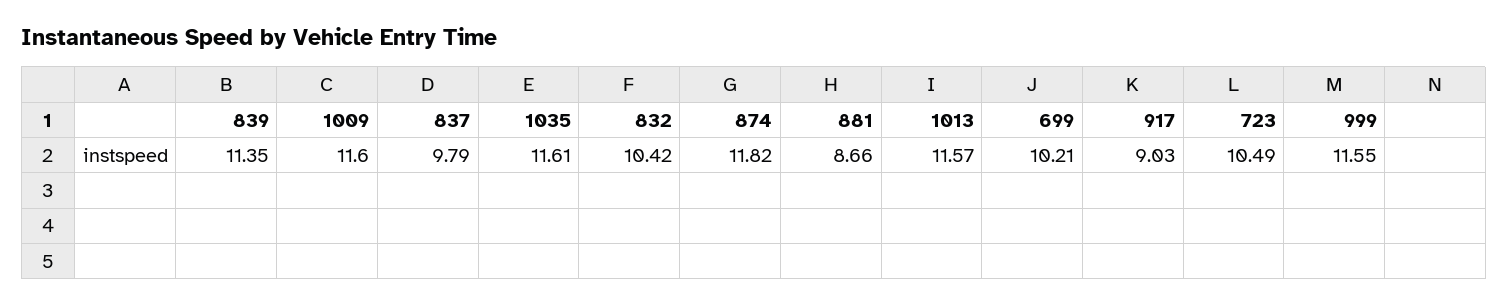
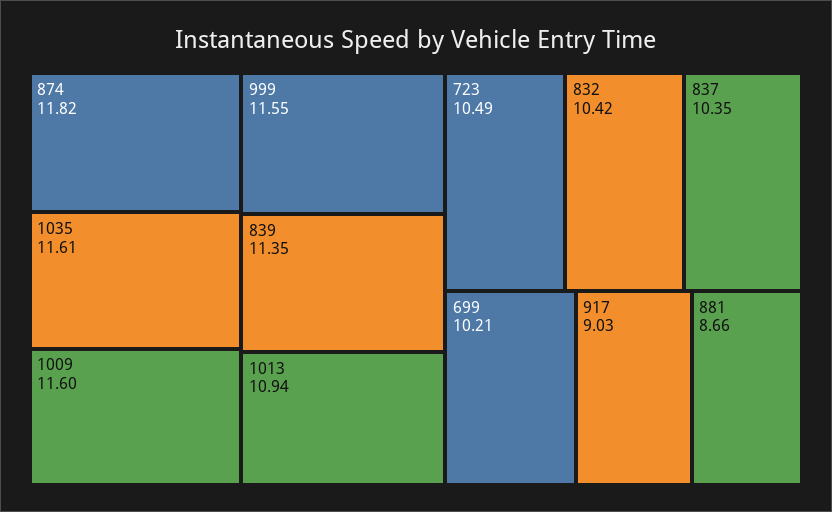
  {
    "839": 11.35,
    "1009": 11.6,
-   "837": 9.79,
+   "837": 10.35,
    "1035": 11.61,
    "832": 10.42,
    "874": 11.82,
    "881": 8.66,
-   "1013": 11.57,
+   "1013": 10.94,
    "699": 10.21,
    "917": 9.03,
    "723": 10.49,
    "999": 11.55
  }

